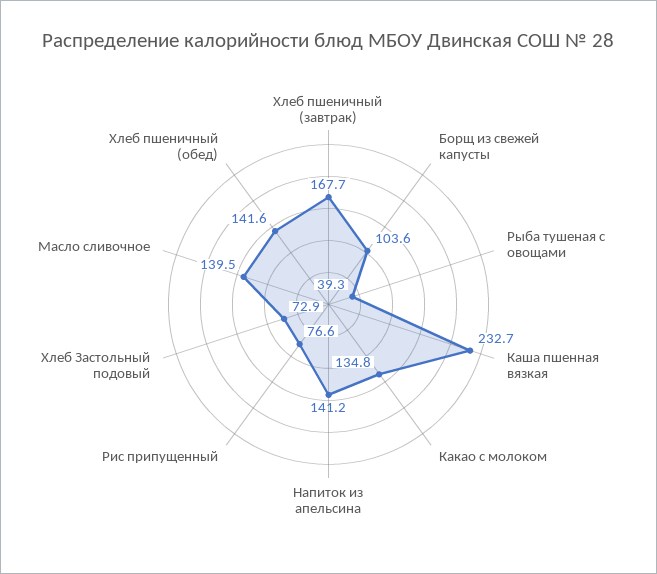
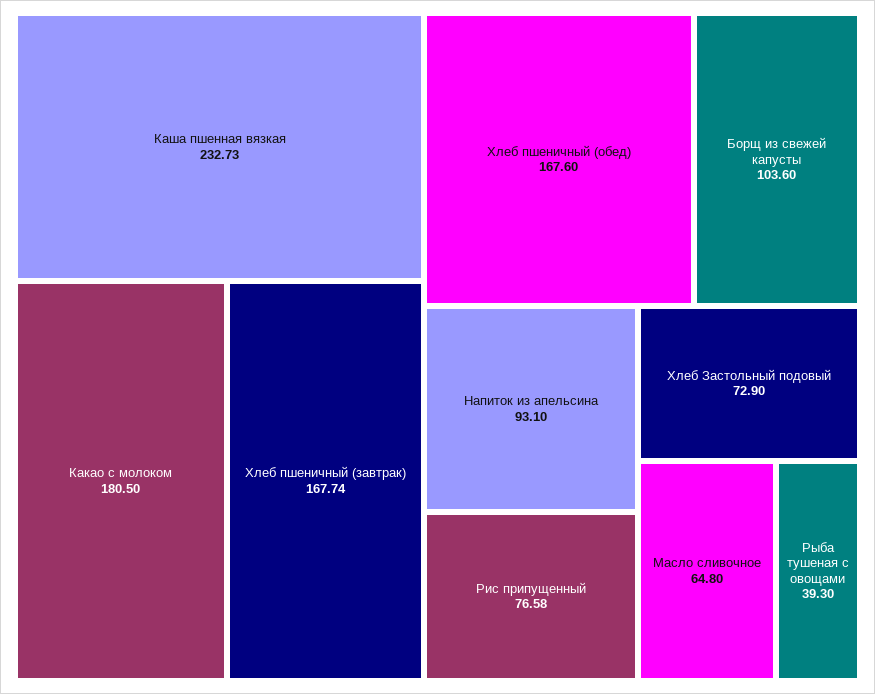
  {
    "Хлеб пшеничный (завтрак)": 167.74,
    "Борщ из свежей капусты": 103.6,
    "Рыба тушеная с овощами": 39.3,
    "Каша пшенная вязкая": 232.73,
-   "Какао с молоком": 134.8,
+   "Какао с молоком": 180.5,
-   "Напиток из апельсина": 141.2,
+   "Напиток из апельсина": 93.1,
    "Рис припущенный": 76.58,
    "Хлеб Застольный подовый": 72.9,
-   "Масло сливочное": 139.5,
+   "Масло сливочное": 64.8,
-   "Хлеб пшеничный (обед)": 141.6
+   "Хлеб пшеничный (обед)": 167.6
  }

